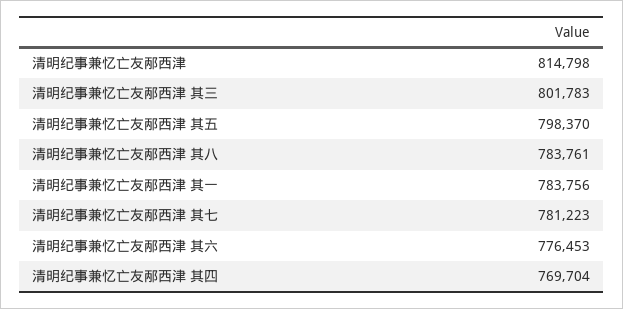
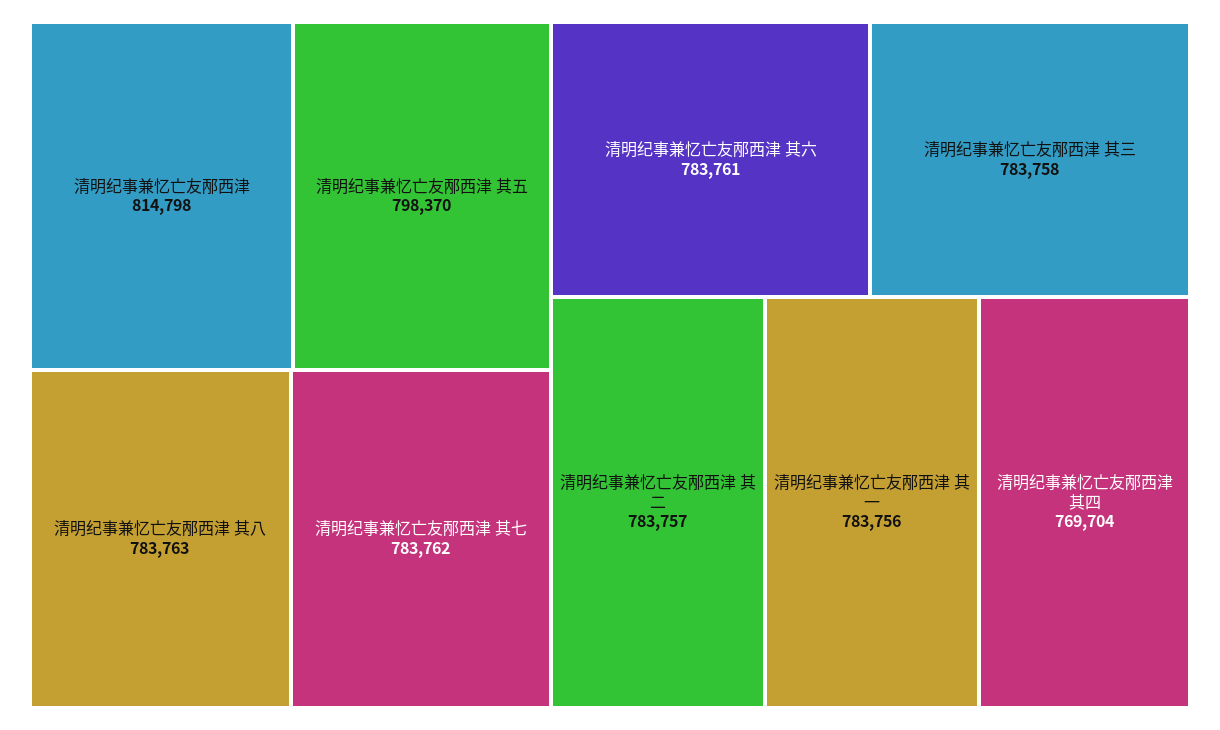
  {
    "清明纪事兼忆亡友邴西津": 814798,
-   "清明纪事兼忆亡友邴西津 其三": 801783,
+   "清明纪事兼忆亡友邴西津 其三": 783758,
    "清明纪事兼忆亡友邴西津 其五": 798370,
-   "清明纪事兼忆亡友邴西津 其八": 783761,
+   "清明纪事兼忆亡友邴西津 其八": 783763,
    "清明纪事兼忆亡友邴西津 其一": 783756,
-   "清明纪事兼忆亡友邴西津 其七": 781223,
+   "清明纪事兼忆亡友邴西津 其七": 783762,
-   "清明纪事兼忆亡友邴西津 其六": 776453,
+   "清明纪事兼忆亡友邴西津 其六": 783761,
-   "清明纪事兼忆亡友邴西津 其四": 769704
+   "清明纪事兼忆亡友邴西津 其四": 769704,
+   "清明纪事兼忆亡友邴西津 其二": 783757
  }

